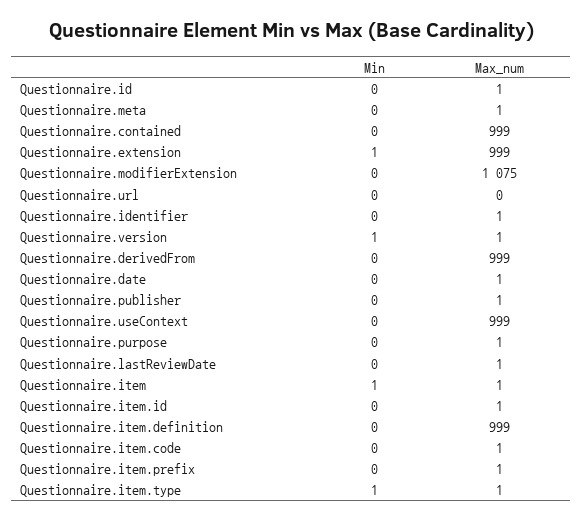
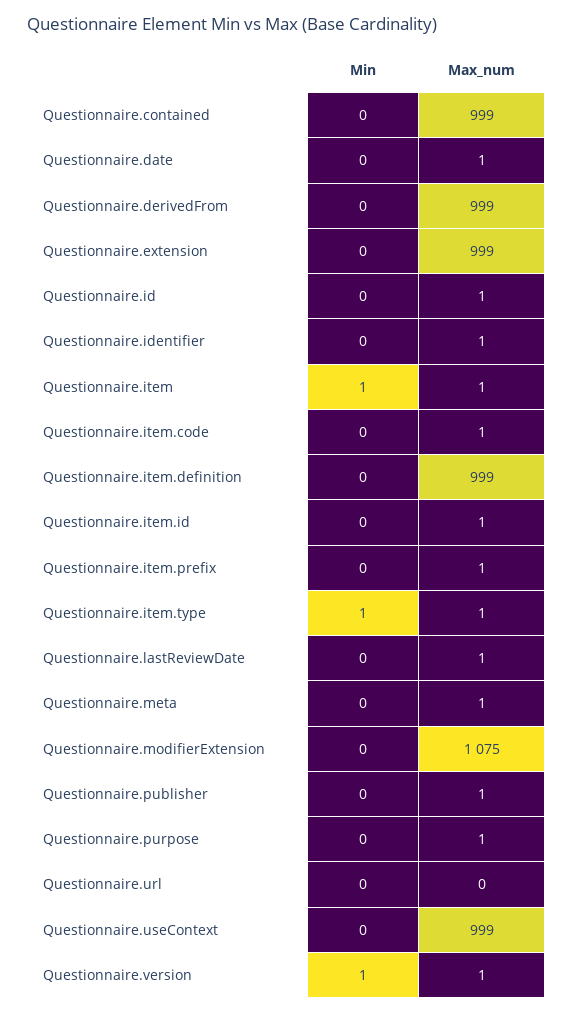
  {
    "Min": {
      "Questionnaire.id": 0,
      "Questionnaire.meta": 0,
      "Questionnaire.contained": 0,
-     "Questionnaire.extension": 1,
+     "Questionnaire.extension": 0,
      "Questionnaire.modifierExtension": 0,
      "Questionnaire.url": 0,
      "Questionnaire.identifier": 0,
      "Questionnaire.version": 1,
      "Questionnaire.derivedFrom": 0,
      "Questionnaire.date": 0,
      "Questionnaire.publisher": 0,
      "Questionnaire.useContext": 0,
      "Questionnaire.purpose": 0,
      "Questionnaire.lastReviewDate": 0,
      "Questionnaire.item": 1,
      "Questionnaire.item.id": 0,
      "Questionnaire.item.definition": 0,
      "Questionnaire.item.code": 0,
      "Questionnaire.item.prefix": 0,
      "Questionnaire.item.type": 1
    },
    "Max_num": {
      "Questionnaire.id": 1,
      "Questionnaire.meta": 1,
      "Questionnaire.contained": 999,
      "Questionnaire.extension": 999,
      "Questionnaire.modifierExtension": 1075,
      "Questionnaire.url": 0,
      "Questionnaire.identifier": 1,
      "Questionnaire.version": 1,
      "Questionnaire.derivedFrom": 999,
      "Questionnaire.date": 1,
      "Questionnaire.publisher": 1,
      "Questionnaire.useContext": 999,
      "Questionnaire.purpose": 1,
      "Questionnaire.lastReviewDate": 1,
      "Questionnaire.item": 1,
      "Questionnaire.item.id": 1,
      "Questionnaire.item.definition": 999,
      "Questionnaire.item.code": 1,
      "Questionnaire.item.prefix": 1,
      "Questionnaire.item.type": 1
    }
  }

